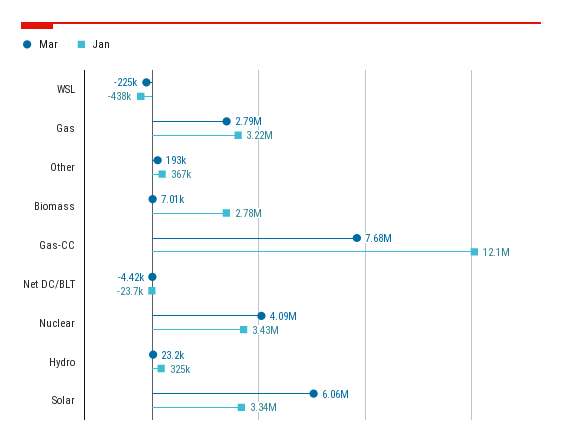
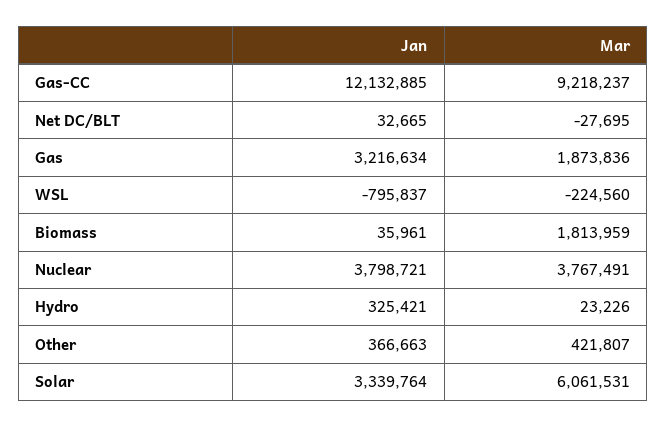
  {
    "Mar": {
      "WSL": -224560,
-     "Gas": 2790000,
+     "Gas": 1873836,
-     "Other": 193000,
+     "Other": 421807,
-     "Biomass": 7010,
+     "Biomass": 1813959,
-     "Gas-CC": 7680000,
+     "Gas-CC": 9218237,
-     "Net DC/BLT": -4420,
+     "Net DC/BLT": -27695,
-     "Nuclear": 4090000,
+     "Nuclear": 3767491,
      "Hydro": 23226,
      "Solar": 6061531
    },
    "Jan": {
-     "WSL": -438000,
+     "WSL": -795837,
      "Gas": 3216634,
      "Other": 366663,
-     "Biomass": 2780000,
+     "Biomass": 35961,
      "Gas-CC": 12132885,
-     "Net DC/BLT": -23700,
+     "Net DC/BLT": 32665,
-     "Nuclear": 3430000,
+     "Nuclear": 3798721,
      "Hydro": 325421,
      "Solar": 3339764
    }
  }

